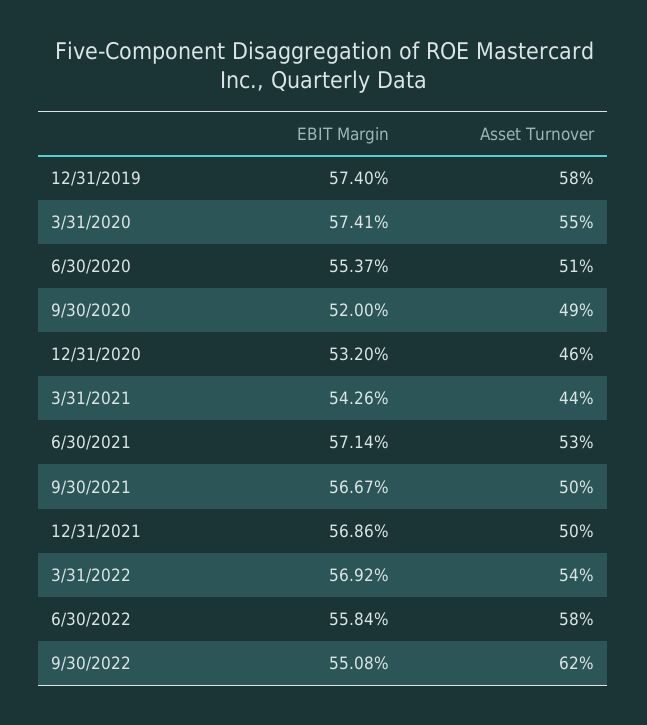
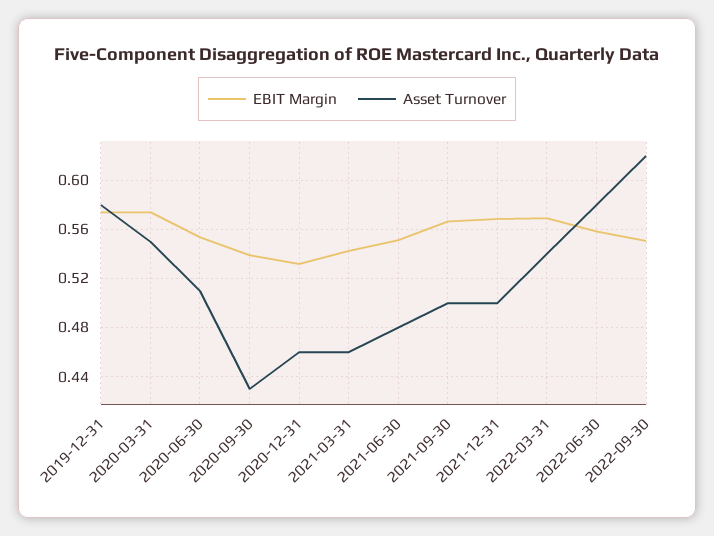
  {
    "EBIT Margin": {
      "12/31/2019": 0.574,
      "3/31/2020": 0.5741,
      "6/30/2020": 0.5537,
-     "9/30/2020": 0.52,
+     "9/30/2020": 0.54,
      "12/31/2020": 0.532,
      "3/31/2021": 0.5426,
-     "6/30/2021": 0.5714,
+     "6/30/2021": 0.55,
      "9/30/2021": 0.5667,
      "12/31/2021": 0.5686,
      "3/31/2022": 0.5692,
      "6/30/2022": 0.5584,
      "9/30/2022": 0.5508
    },
    "Asset Turnover": {
      "12/31/2019": 0.58,
      "3/31/2020": 0.55,
      "6/30/2020": 0.51,
-     "9/30/2020": 0.49,
+     "9/30/2020": 0.43,
      "12/31/2020": 0.46,
-     "3/31/2021": 0.44,
+     "3/31/2021": 0.46,
-     "6/30/2021": 0.53,
+     "6/30/2021": 0.48,
      "9/30/2021": 0.5,
      "12/31/2021": 0.5,
      "3/31/2022": 0.54,
      "6/30/2022": 0.58,
      "9/30/2022": 0.62
    }
  }

